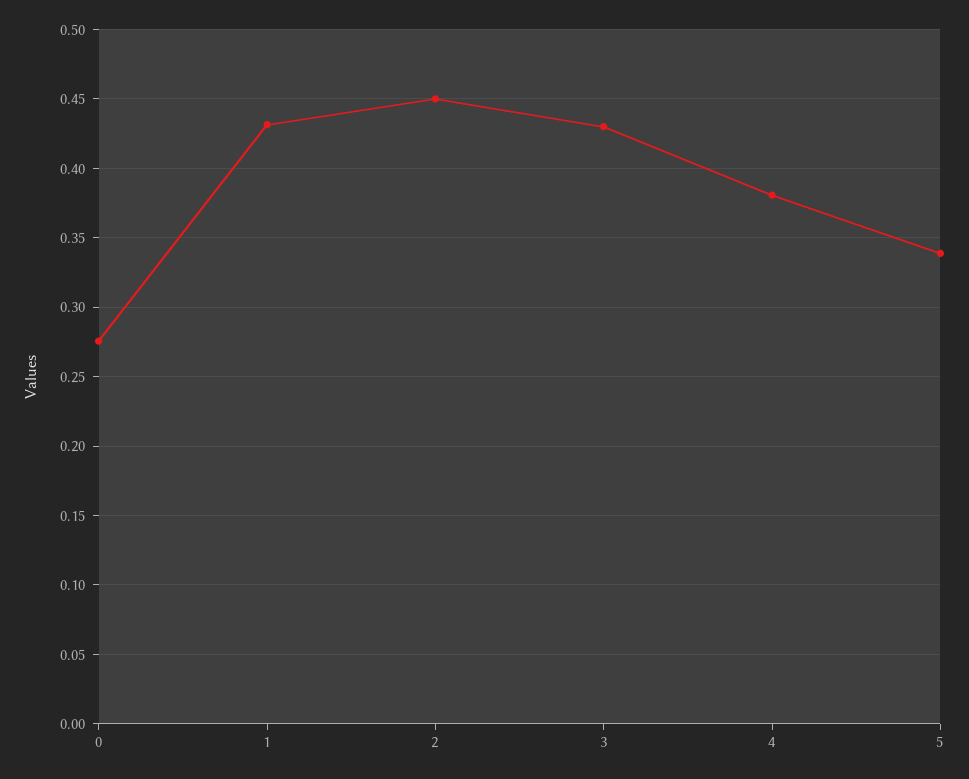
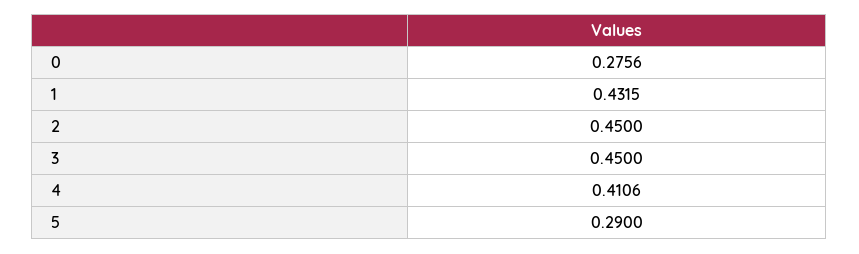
  {
    "0": 0.2756,
    "1": 0.4315,
    "2": 0.45,
-   "3": 0.43,
+   "3": 0.45,
-   "4": 0.38,
+   "4": 0.4106,
-   "5": 0.34
+   "5": 0.29
  }

